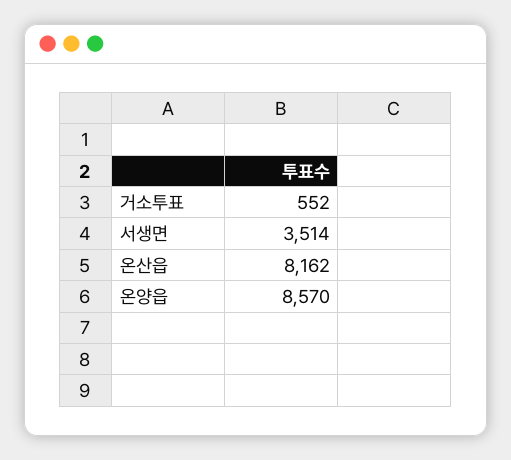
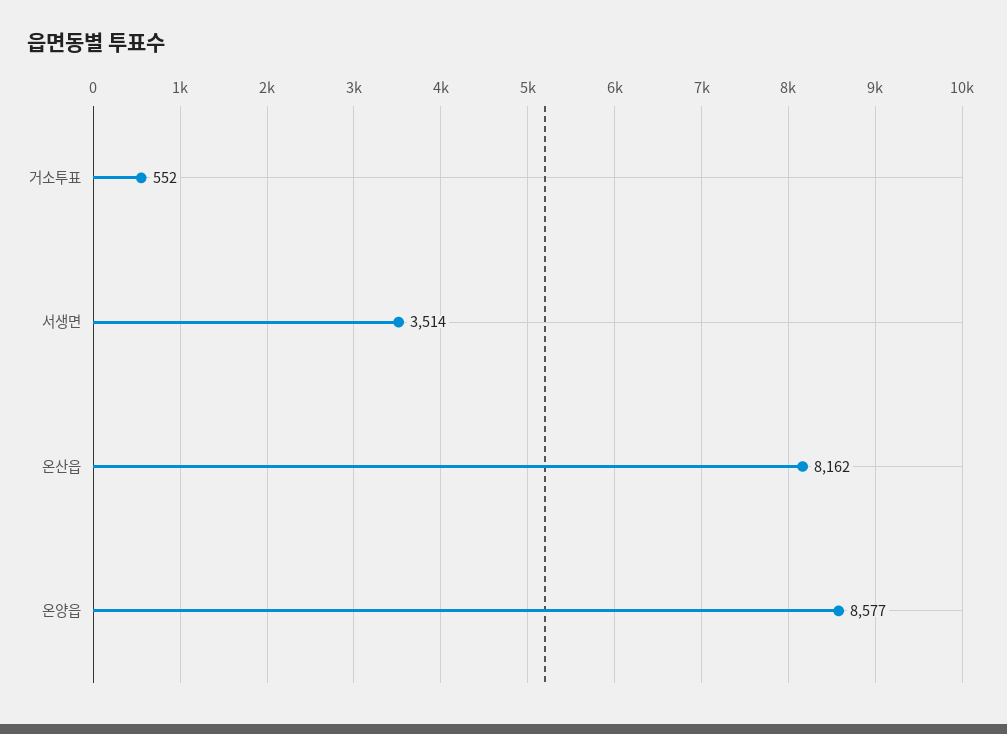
  {
    "거소투표": 552,
    "서생면": 3514,
    "온산읍": 8162,
-   "온양읍": 8570
+   "온양읍": 8577
  }

